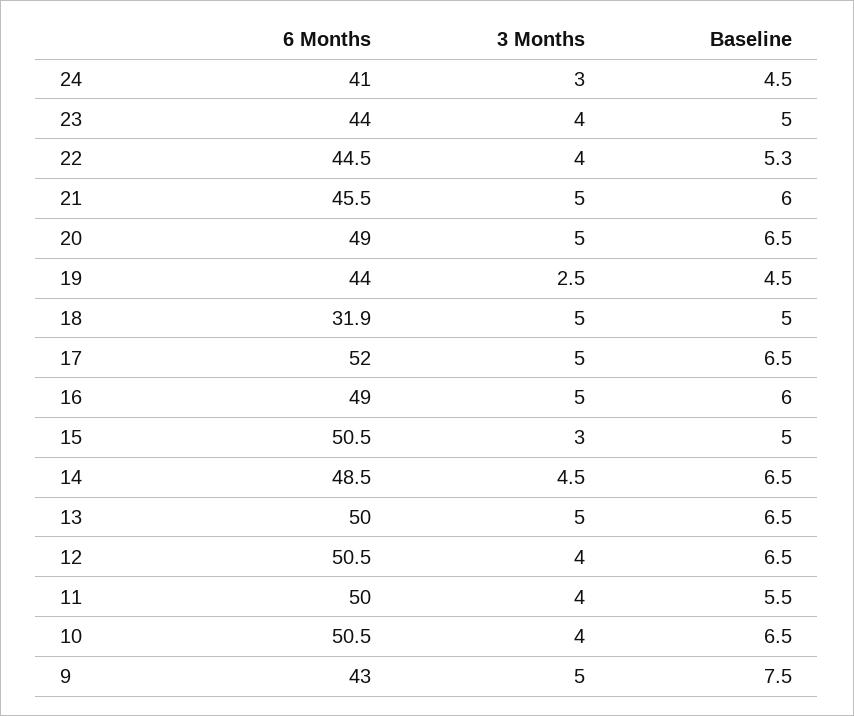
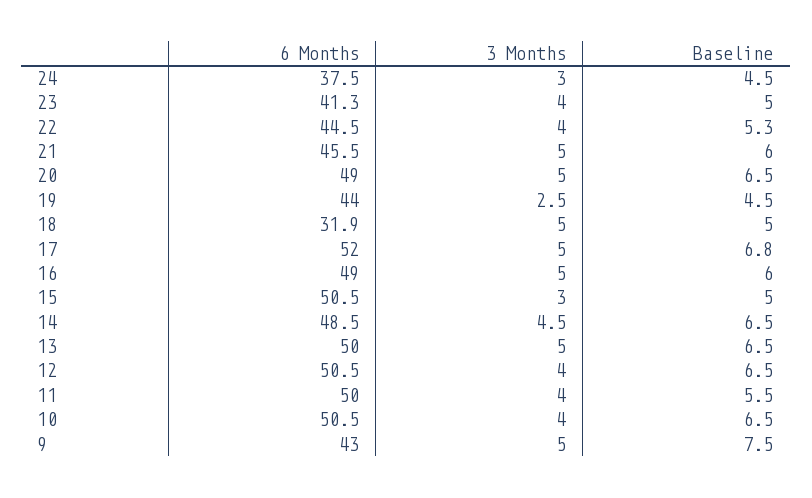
  {
    "6 Months": {
-     "24": 41,
+     "24": 37.5,
-     "23": 44,
+     "23": 41.3,
      "22": 44.5,
      "21": 45.5,
      "20": 49,
      "19": 44,
      "18": 31.9,
      "17": 52,
      "16": 49,
      "15": 50.5,
      "14": 48.5,
      "13": 50,
      "12": 50.5,
      "11": 50,
      "10": 50.5,
      "9": 43
    },
    "3 Months": {
      "24": 3,
      "23": 4,
      "22": 4,
      "21": 5,
      "20": 5,
      "19": 2.5,
      "18": 5,
      "17": 5,
      "16": 5,
      "15": 3,
      "14": 4.5,
      "13": 5,
      "12": 4,
      "11": 4,
      "10": 4,
      "9": 5
    },
    "Baseline": {
      "24": 4.5,
      "23": 5,
      "22": 5.3,
      "21": 6,
      "20": 6.5,
      "19": 4.5,
      "18": 5,
-     "17": 6.5,
+     "17": 6.8,
      "16": 6,
      "15": 5,
      "14": 6.5,
      "13": 6.5,
      "12": 6.5,
      "11": 5.5,
      "10": 6.5,
      "9": 7.5
    }
  }

